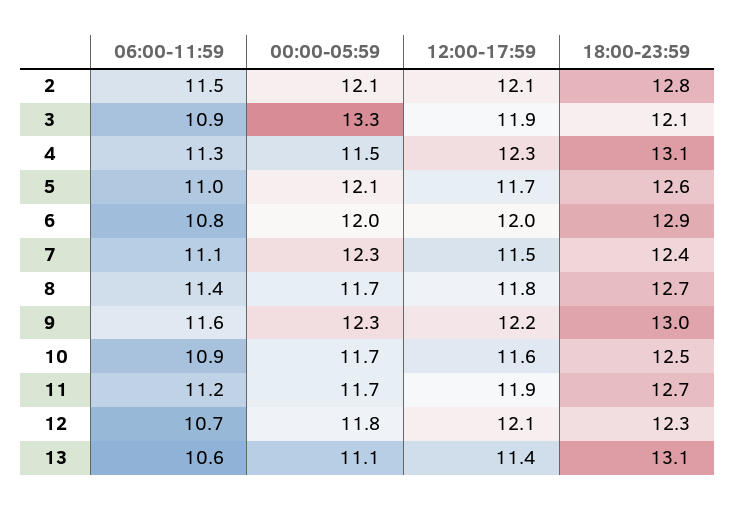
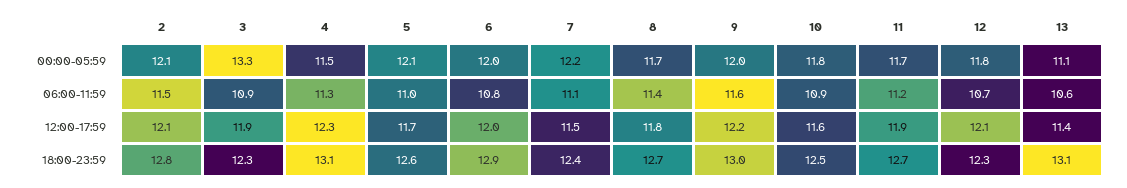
  {
    "06:00-11:59": {
      "2": 11.5,
      "3": 10.9,
      "4": 11.3,
      "5": 11,
      "6": 10.8,
      "7": 11.1,
      "8": 11.4,
      "9": 11.6,
      "10": 10.9,
      "11": 11.2,
      "12": 10.7,
      "13": 10.6
    },
    "00:00-05:59": {
      "2": 12.1,
      "3": 13.3,
      "4": 11.5,
      "5": 12.1,
      "6": 12,
-     "7": 12.3,
+     "7": 12.2,
      "8": 11.7,
-     "9": 12.3,
+     "9": 12,
-     "10": 11.7,
+     "10": 11.8,
      "11": 11.7,
      "12": 11.8,
      "13": 11.1
    },
    "12:00-17:59": {
      "2": 12.1,
      "3": 11.9,
      "4": 12.3,
      "5": 11.7,
      "6": 12,
      "7": 11.5,
      "8": 11.8,
      "9": 12.2,
      "10": 11.6,
      "11": 11.9,
      "12": 12.1,
      "13": 11.4
    },
    "18:00-23:59": {
      "2": 12.8,
-     "3": 12.1,
+     "3": 12.3,
      "4": 13.1,
      "5": 12.6,
      "6": 12.9,
      "7": 12.4,
      "8": 12.7,
      "9": 13,
      "10": 12.5,
      "11": 12.7,
      "12": 12.3,
      "13": 13.1
    }
  }

